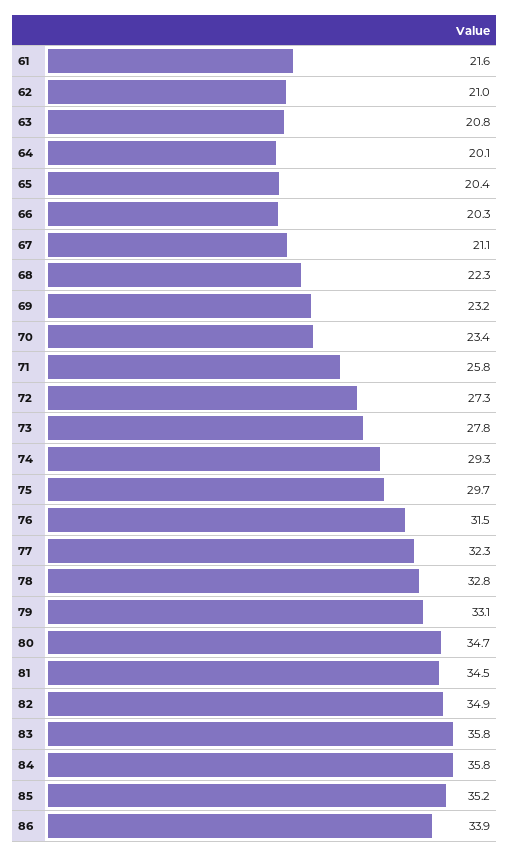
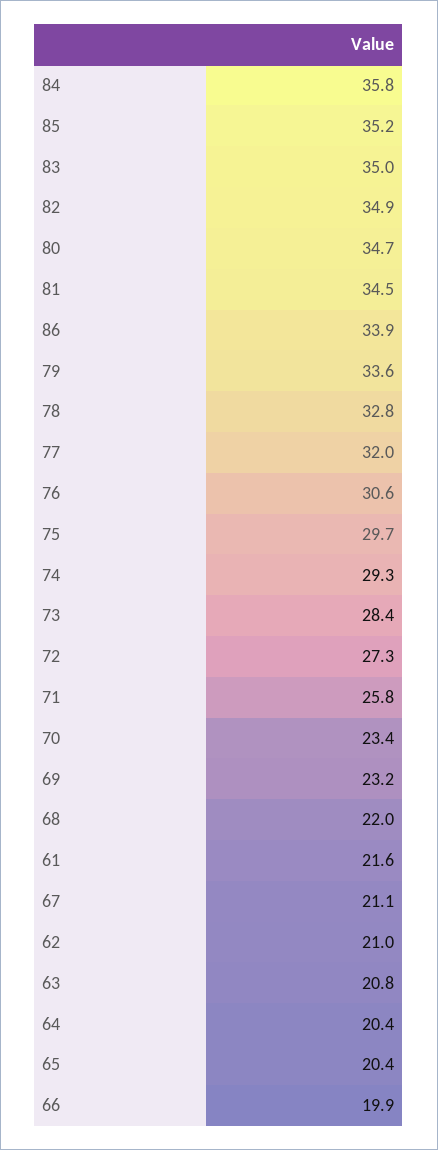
  {
    "61": 21.6,
    "62": 21,
    "63": 20.8,
-   "64": 20.1,
+   "64": 20.4,
    "65": 20.4,
-   "66": 20.3,
+   "66": 19.9,
    "67": 21.1,
-   "68": 22.3,
+   "68": 22,
    "69": 23.2,
    "70": 23.4,
    "71": 25.8,
    "72": 27.3,
-   "73": 27.8,
+   "73": 28.4,
    "74": 29.3,
    "75": 29.7,
-   "76": 31.5,
+   "76": 30.6,
-   "77": 32.3,
+   "77": 32,
    "78": 32.8,
-   "79": 33.1,
+   "79": 33.6,
    "80": 34.7,
    "81": 34.5,
    "82": 34.9,
-   "83": 35.8,
+   "83": 35,
    "84": 35.8,
    "85": 35.2,
    "86": 33.9
  }

